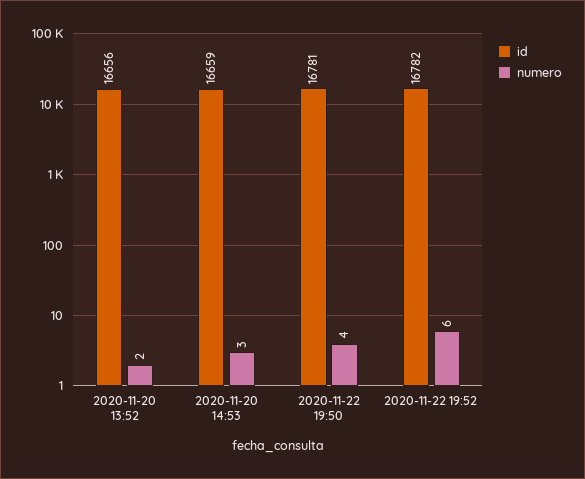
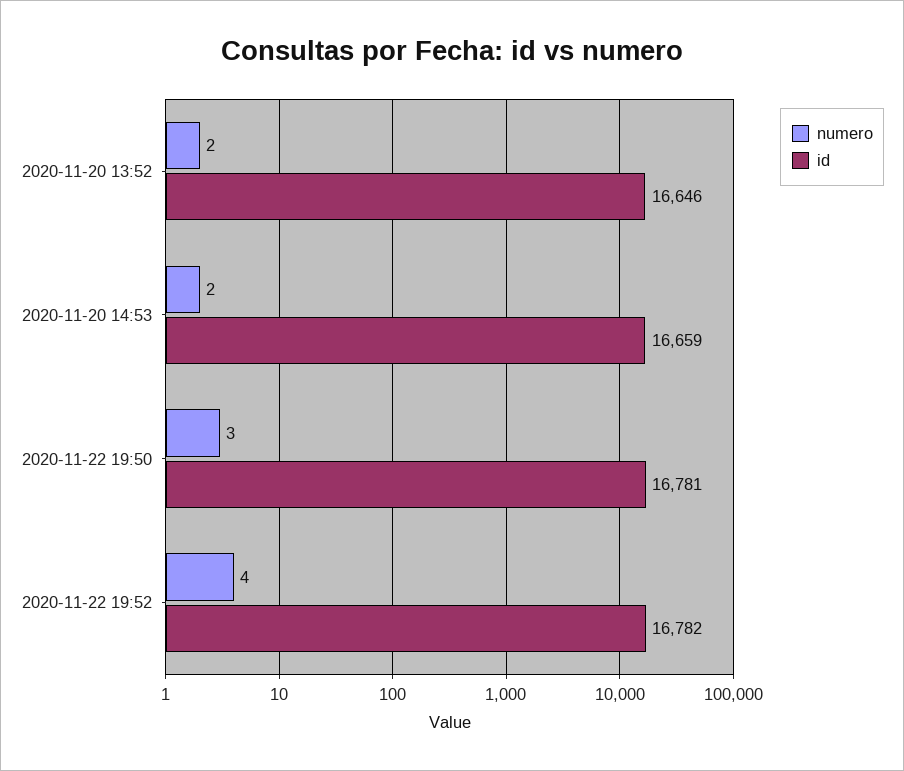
  {
    "id": {
-     "2020-11-20 13:52": 16656,
+     "2020-11-20 13:52": 16646,
      "2020-11-20 14:53": 16659,
      "2020-11-22 19:50": 16781,
      "2020-11-22 19:52": 16782
    },
    "numero": {
      "2020-11-20 13:52": 2,
-     "2020-11-20 14:53": 3,
+     "2020-11-20 14:53": 2,
-     "2020-11-22 19:50": 4,
+     "2020-11-22 19:50": 3,
-     "2020-11-22 19:52": 6
+     "2020-11-22 19:52": 4
    }
  }

